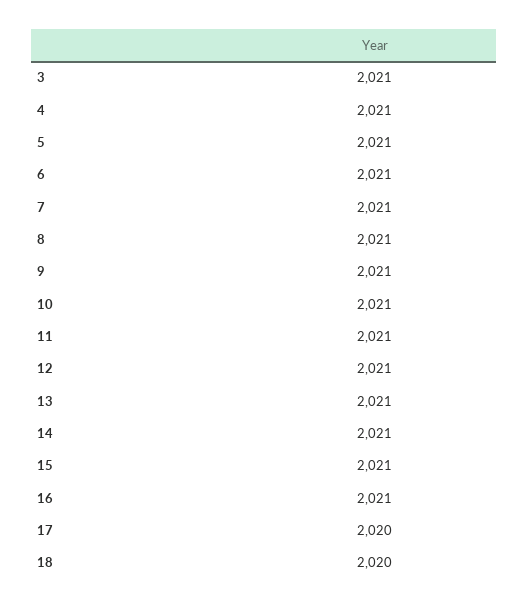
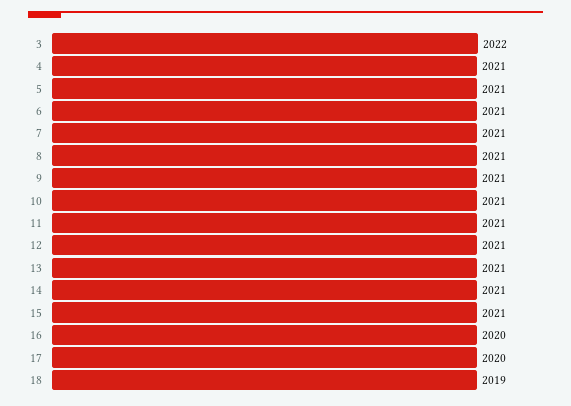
  {
-   "3": 2021,
+   "3": 2022,
    "4": 2021,
    "5": 2021,
    "6": 2021,
    "7": 2021,
    "8": 2021,
    "9": 2021,
    "10": 2021,
    "11": 2021,
    "12": 2021,
    "13": 2021,
    "14": 2021,
    "15": 2021,
-   "16": 2021,
+   "16": 2020,
    "17": 2020,
-   "18": 2020
+   "18": 2019
  }

